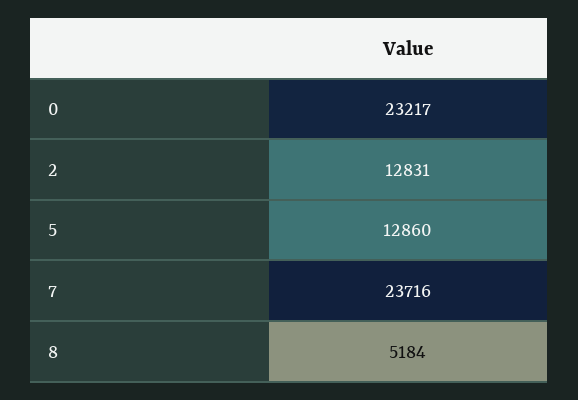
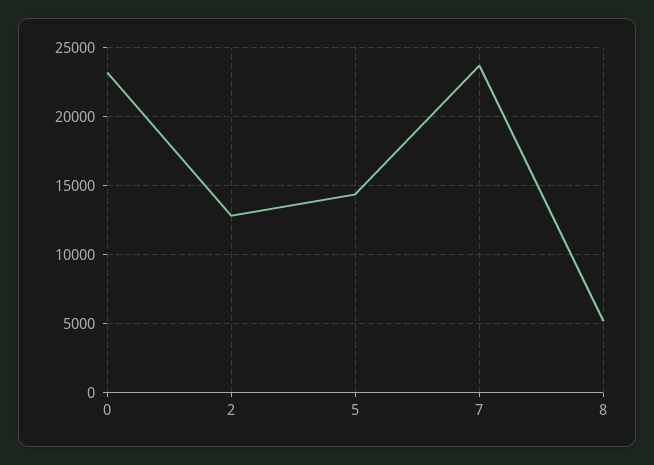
  {
    "0": 23217,
    "2": 12831,
-   "5": 12860,
+   "5": 14500,
    "7": 23716,
    "8": 5184
  }

